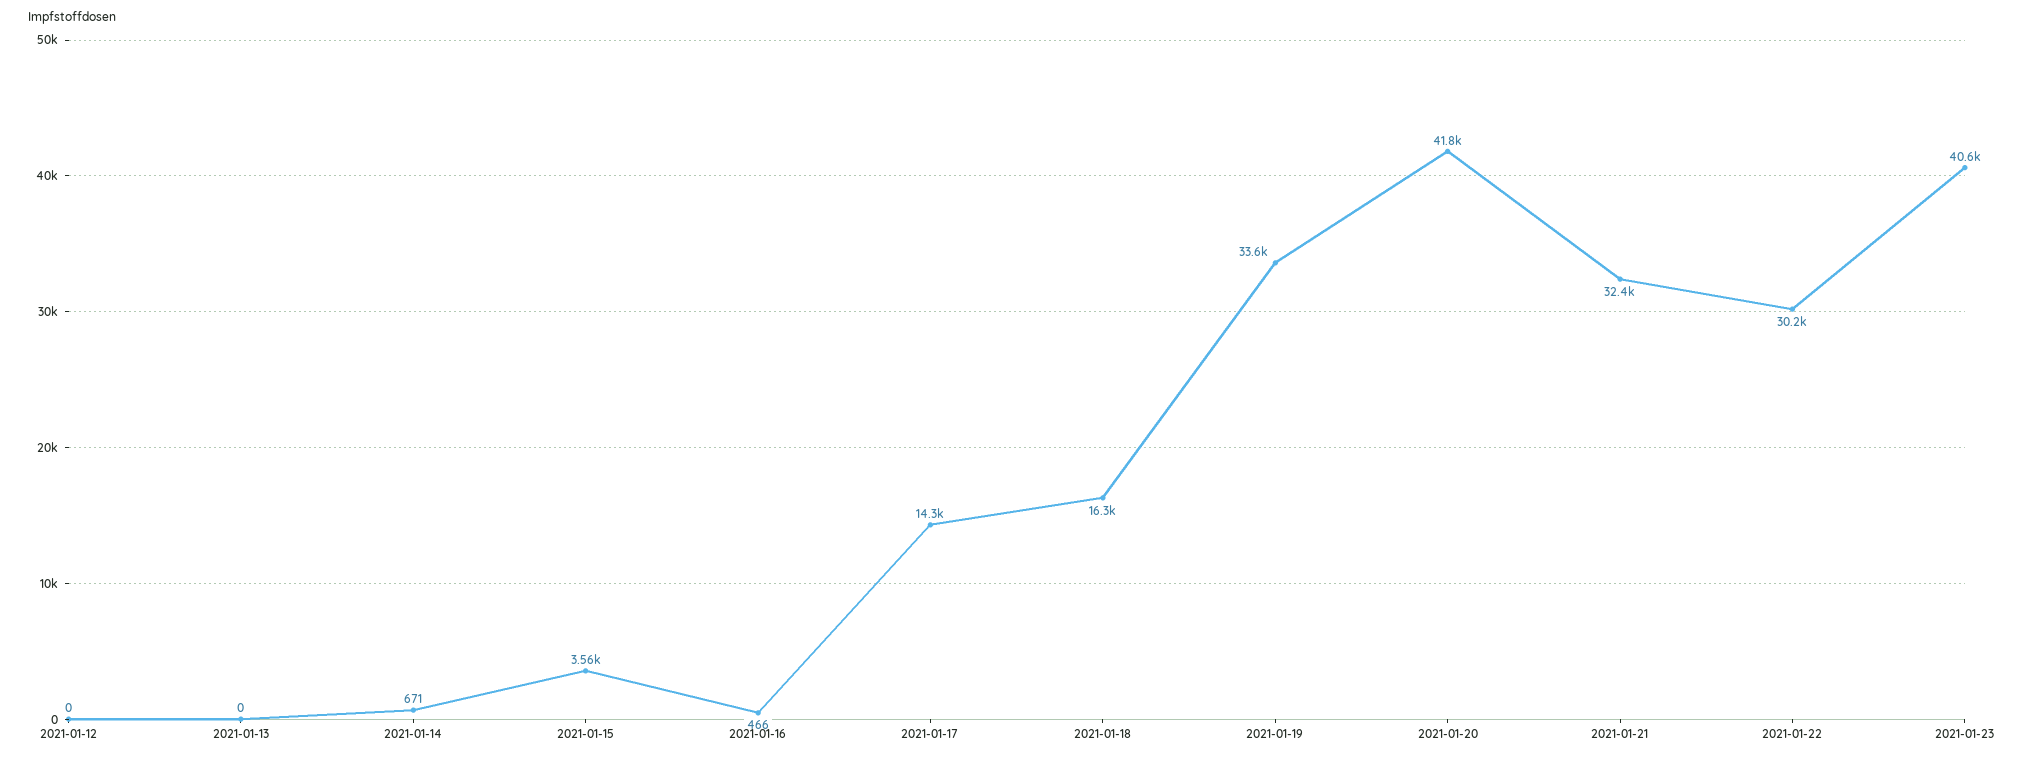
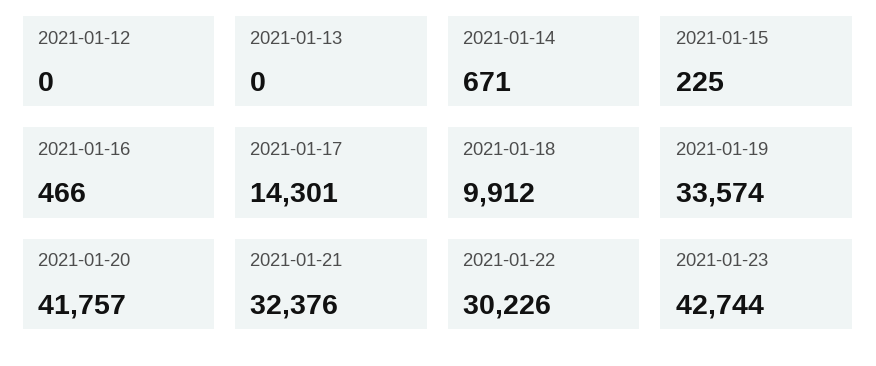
  {
    "2021-01-12": 0,
    "2021-01-13": 0,
    "2021-01-14": 671,
-   "2021-01-15": 3560,
+   "2021-01-15": 225,
    "2021-01-16": 466,
    "2021-01-17": 14301,
-   "2021-01-18": 16300,
+   "2021-01-18": 9912,
    "2021-01-19": 33574,
    "2021-01-20": 41757,
    "2021-01-21": 32376,
    "2021-01-22": 30226,
-   "2021-01-23": 40600
+   "2021-01-23": 42744
  }

